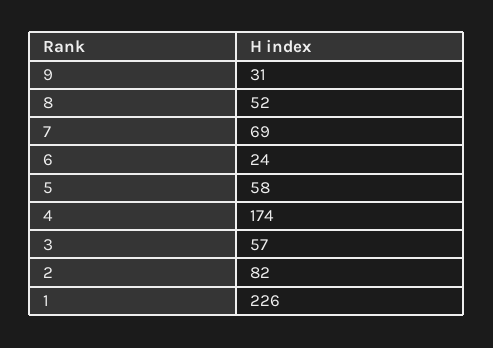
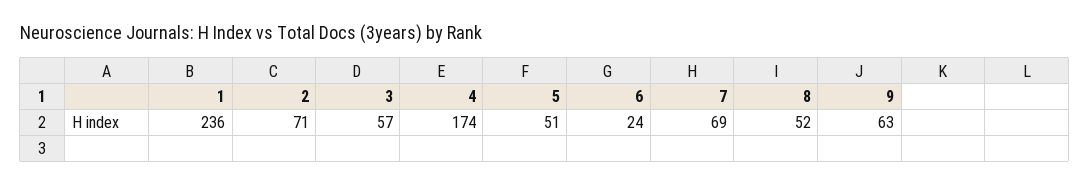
  {
-   "9": 31,
+   "9": 63,
    "8": 52,
    "7": 69,
    "6": 24,
-   "5": 58,
+   "5": 51,
    "4": 174,
    "3": 57,
-   "2": 82,
+   "2": 71,
-   "1": 226
+   "1": 236
  }

